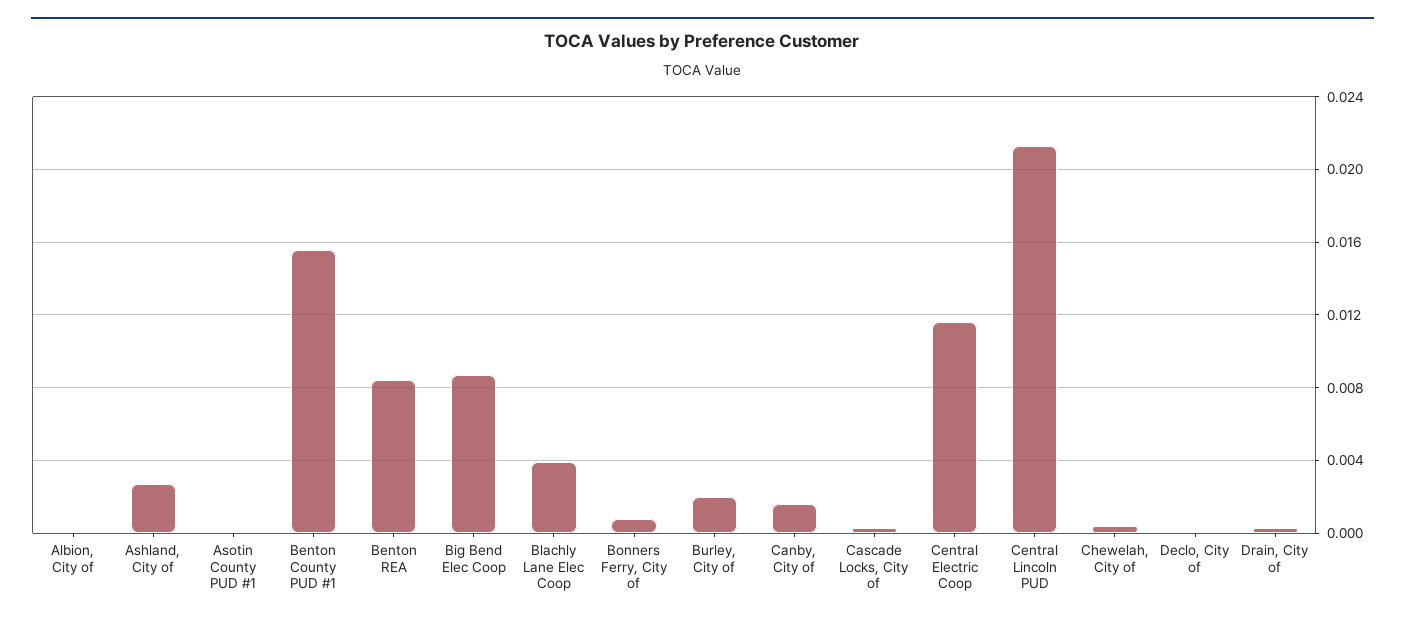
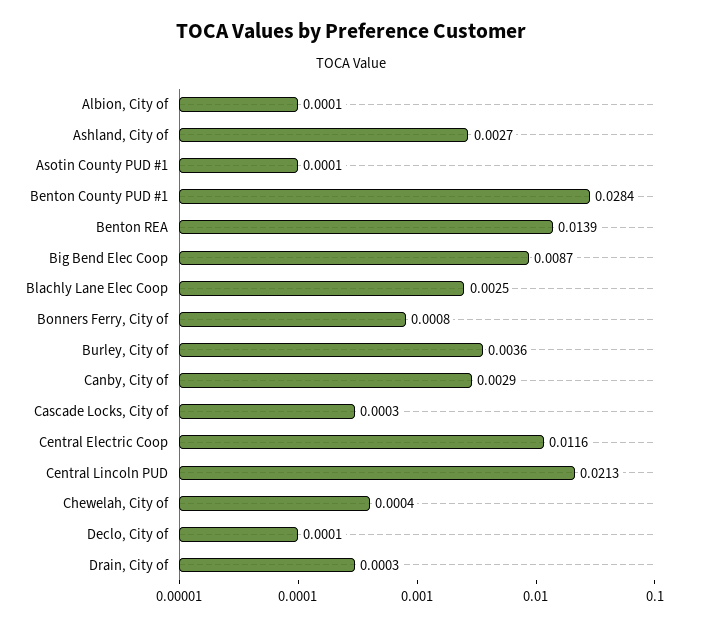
  {
    "Albion, City of": 0.0001,
    "Ashland, City of": 0.0027,
    "Asotin County PUD #1": 0.0001,
-   "Benton County PUD #1": 0.0155,
+   "Benton County PUD #1": 0.0284,
-   "Benton REA": 0.0085,
+   "Benton REA": 0.0139,
    "Big Bend Elec Coop": 0.0087,
-   "Blachly Lane Elec Coop": 0.004,
+   "Blachly Lane Elec Coop": 0.0025,
    "Bonners Ferry, City of": 0.0008,
-   "Burley, City of": 0.002,
+   "Burley, City of": 0.0036,
-   "Canby, City of": 0.0015,
+   "Canby, City of": 0.0029,
    "Cascade Locks, City of": 0.0003,
    "Central Electric Coop": 0.0116,
    "Central Lincoln PUD": 0.0213,
    "Chewelah, City of": 0.0004,
    "Declo, City of": 0.0001,
    "Drain, City of": 0.0003
  }

